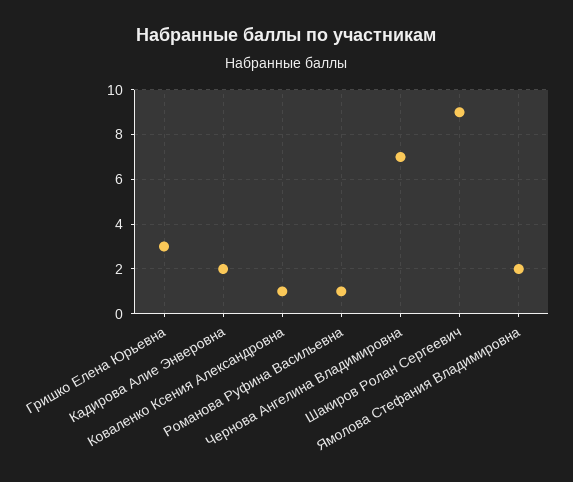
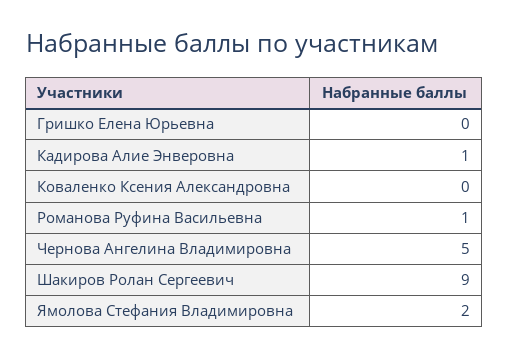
  {
-   "Гришко Елена Юрьевна": 3,
+   "Гришко Елена Юрьевна": 0,
-   "Кадирова Алие Энверовна": 2,
+   "Кадирова Алие Энверовна": 1,
-   "Коваленко Ксения Александровна": 1,
+   "Коваленко Ксения Александровна": 0,
    "Романова Руфина Васильевна": 1,
-   "Чернова Ангелина Владимировна": 7,
+   "Чернова Ангелина Владимировна": 5,
    "Шакиров Ролан Сергеевич": 9,
    "Ямолова Стефания Владимировна": 2
  }

